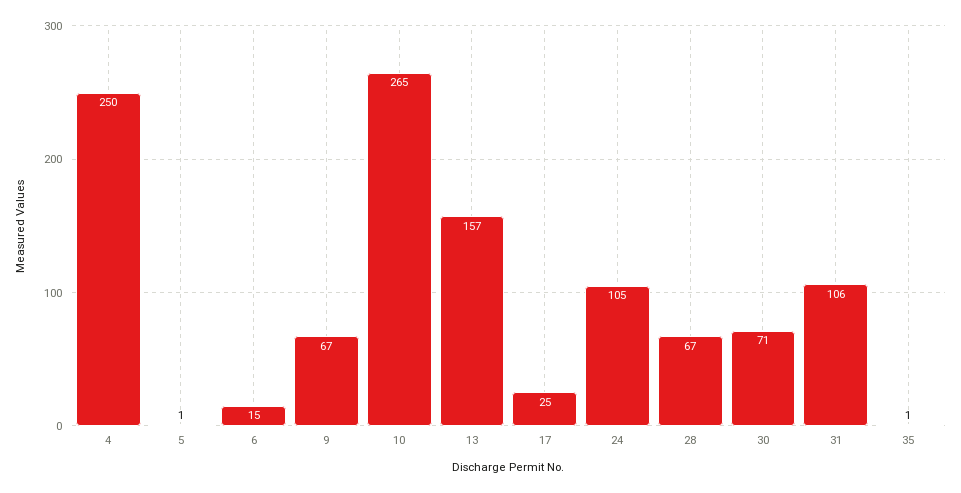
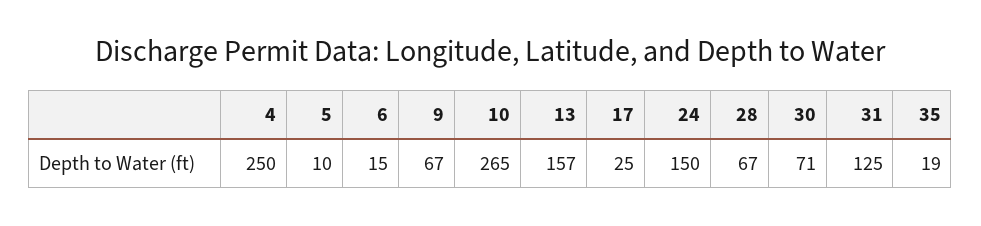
  {
    "4": 250,
-   "5": 1,
+   "5": 10,
    "6": 15,
    "9": 67,
    "10": 265,
    "13": 157,
    "17": 25,
-   "24": 105,
+   "24": 150,
    "28": 67,
    "30": 71,
-   "31": 106,
+   "31": 125,
-   "35": 1
+   "35": 19
  }

